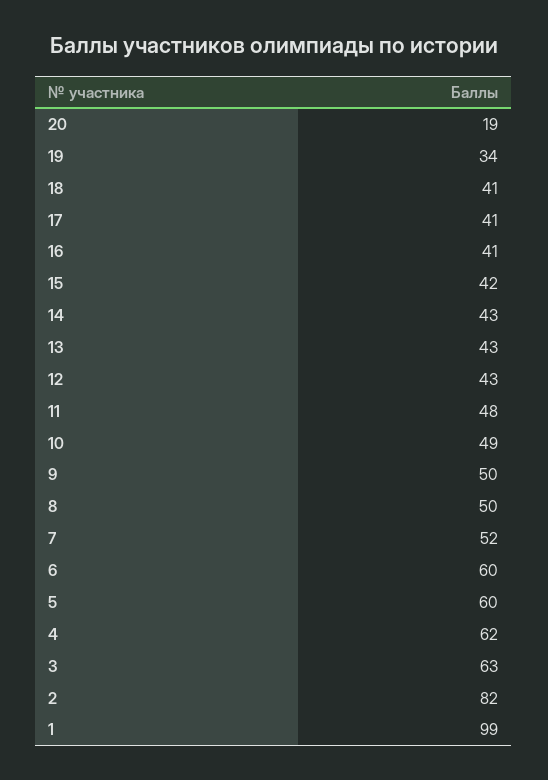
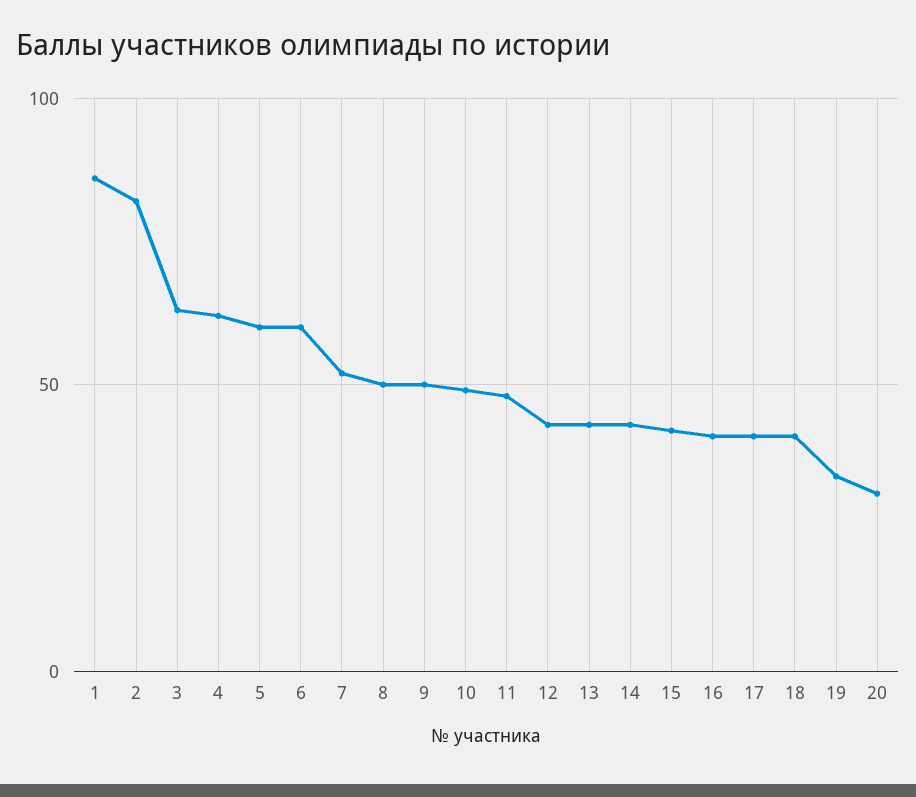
  {
-   "20": 19,
+   "20": 30,
    "19": 34,
    "18": 41,
    "17": 41,
    "16": 41,
    "15": 42,
    "14": 43,
    "13": 43,
    "12": 43,
    "11": 48,
    "10": 49,
    "9": 50,
    "8": 50,
    "7": 52,
    "6": 60,
    "5": 60,
    "4": 62,
    "3": 63,
    "2": 82,
-   "1": 99
+   "1": 85
  }

